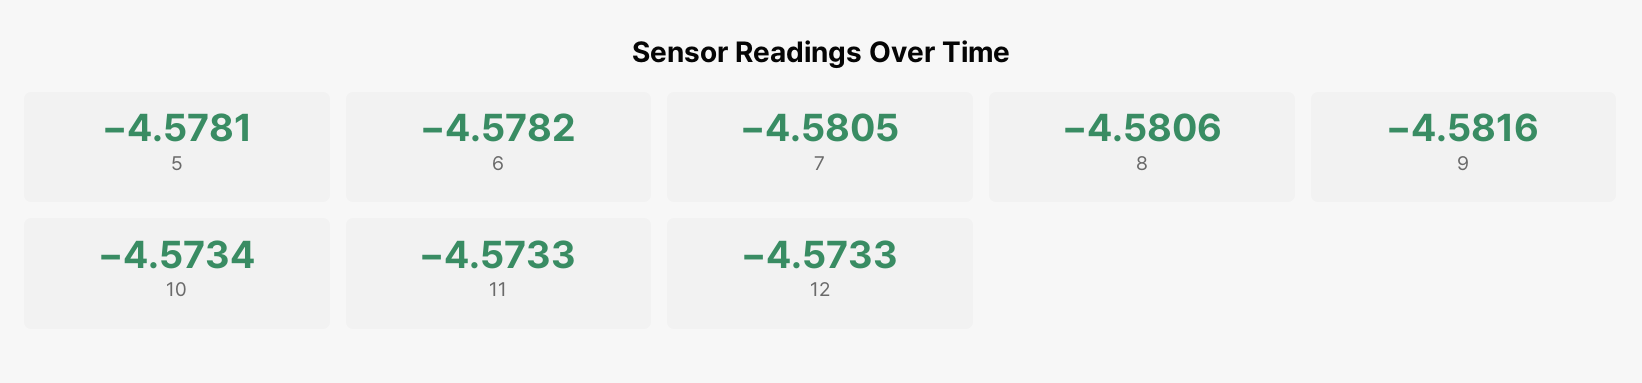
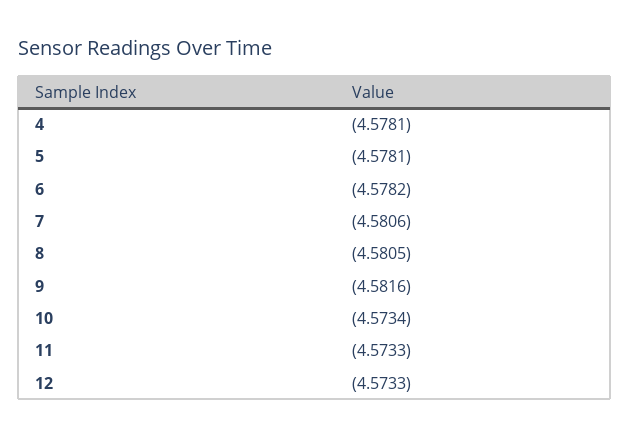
  {
    "5": -4.5781,
    "6": -4.5782,
-   "7": -4.5805,
+   "7": -4.5806,
-   "8": -4.5806,
+   "8": -4.5805,
    "9": -4.5816,
    "10": -4.5734,
    "11": -4.5733,
-   "12": -4.5733
+   "12": -4.5733,
+   "4": -4.5781
  }

